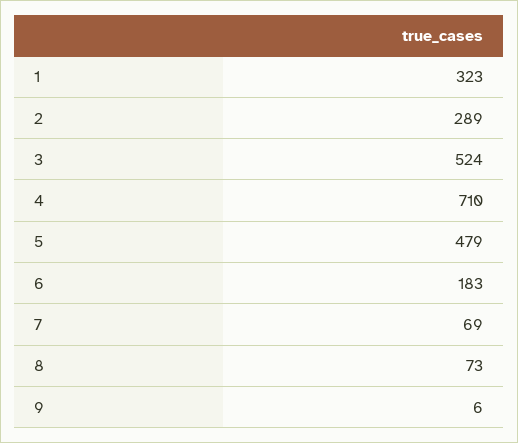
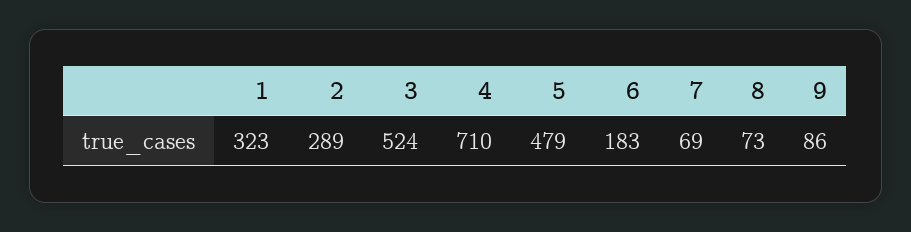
  {
    "1": 323,
    "2": 289,
    "3": 524,
    "4": 710,
    "5": 479,
    "6": 183,
    "7": 69,
    "8": 73,
-   "9": 6
+   "9": 86
  }

